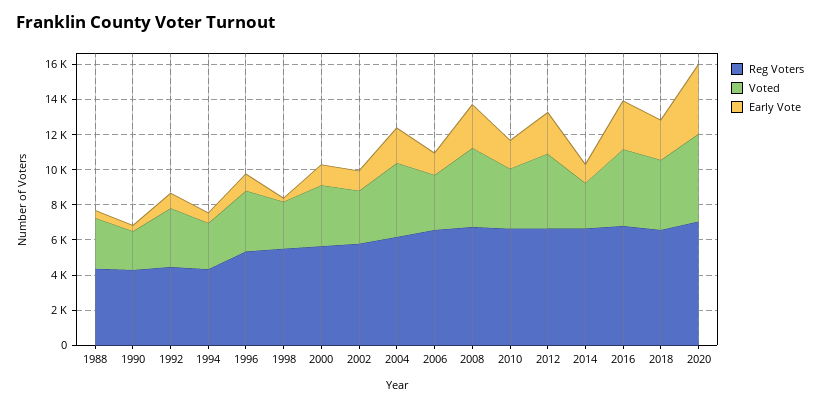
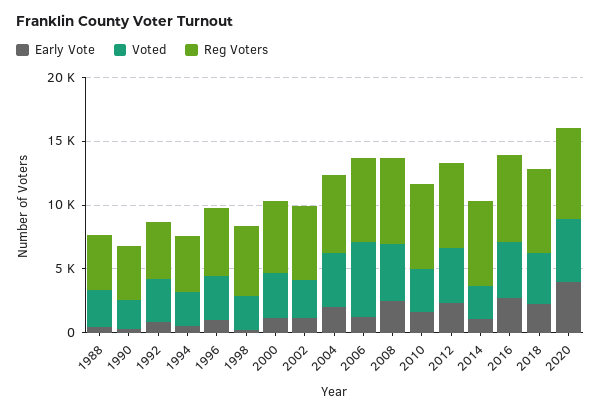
  {
    "Reg Voters": {
      "1988": 4500,
      "1990": 4500,
      "1992": 4500,
      "1994": 4500,
      "1996": 5500,
      "1998": 5500,
      "2000": 5500,
      "2002": 6000,
      "2004": 6000,
      "2006": 6500,
      "2008": 6500,
      "2010": 6500,
      "2012": 6500,
      "2014": 6500,
      "2016": 7000,
      "2018": 6500,
      "2020": 7000
    },
    "Voted": {
      "1988": 3000,
      "1990": 2000,
      "1992": 3500,
      "1994": 2500,
      "1996": 3500,
      "1998": 2500,
      "2000": 3500,
      "2002": 3000,
      "2004": 4000,
-     "2006": 3000,
+     "2006": 6000,
      "2008": 4500,
      "2010": 3500,
      "2012": 4500,
      "2014": 2500,
      "2016": 4500,
      "2018": 4000,
      "2020": 5000
    },
    "Early Vote": {
      "1988": 500,
      "1990": 500,
      "1992": 1000,
      "1994": 500,
      "1996": 1000,
      "1998": 0,
      "2000": 1000,
      "2002": 1000,
      "2004": 2000,
      "2006": 1000,
      "2008": 2500,
      "2010": 1500,
      "2012": 2500,
      "2014": 1000,
      "2016": 2500,
      "2018": 2500,
      "2020": 4000
    }
  }

